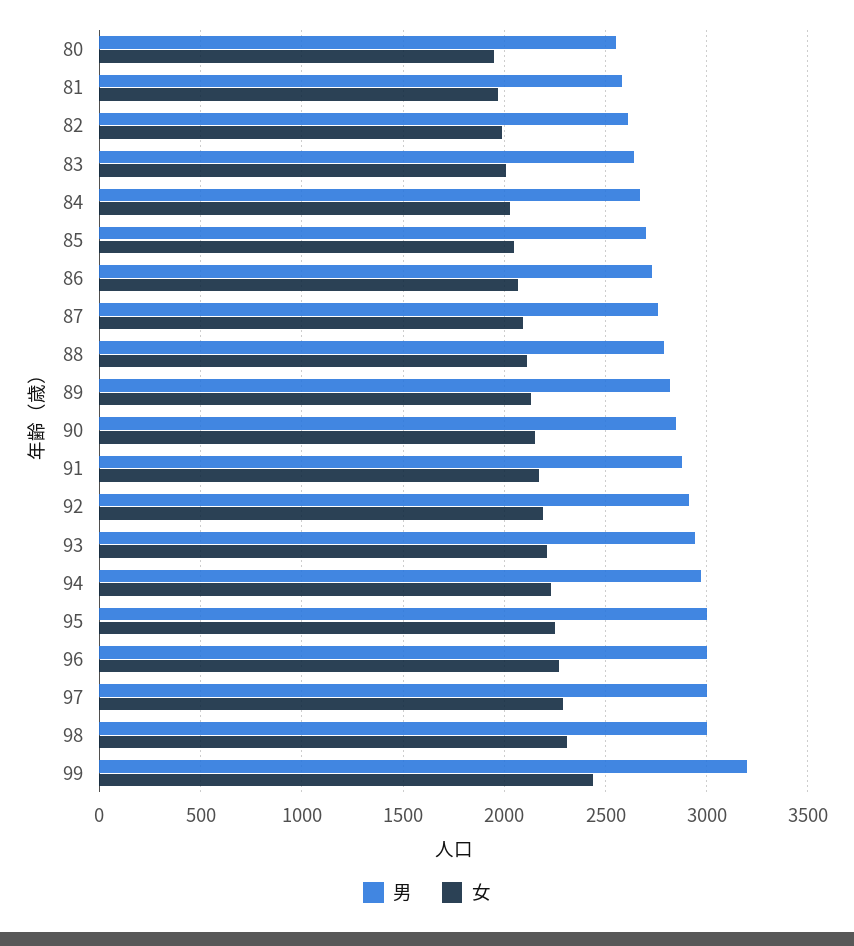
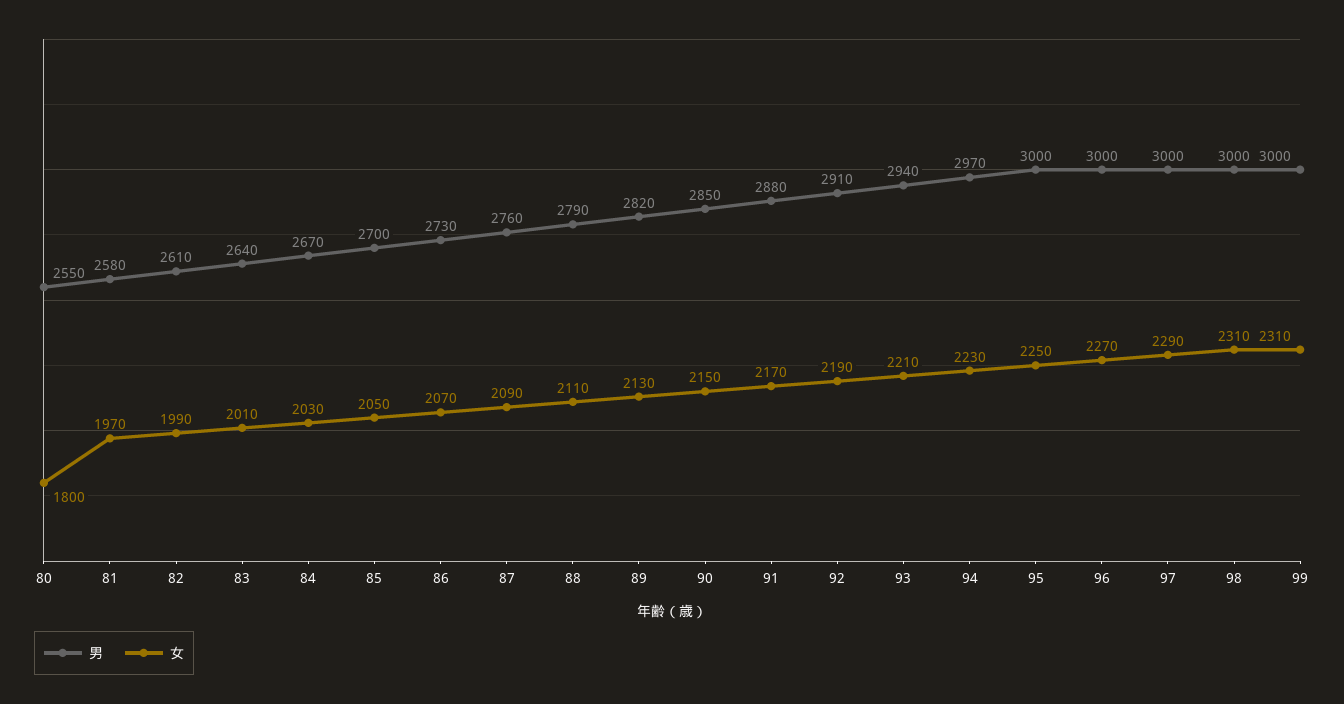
  {
    "男": {
      "80": 2550,
      "81": 2580,
      "82": 2610,
      "83": 2640,
      "84": 2670,
      "85": 2700,
      "86": 2730,
      "87": 2760,
      "88": 2790,
      "89": 2820,
      "90": 2850,
      "91": 2880,
      "92": 2910,
      "93": 2940,
      "94": 2970,
      "95": 3000,
      "96": 3000,
      "97": 3000,
      "98": 3000,
-     "99": 3200
+     "99": 3000
    },
    "女": {
-     "80": 1950,
+     "80": 1800,
      "81": 1970,
      "82": 1990,
      "83": 2010,
      "84": 2030,
      "85": 2050,
      "86": 2070,
      "87": 2090,
      "88": 2110,
      "89": 2130,
      "90": 2150,
      "91": 2170,
      "92": 2190,
      "93": 2210,
      "94": 2230,
      "95": 2250,
      "96": 2270,
      "97": 2290,
      "98": 2310,
-     "99": 2450
+     "99": 2310
    }
  }

